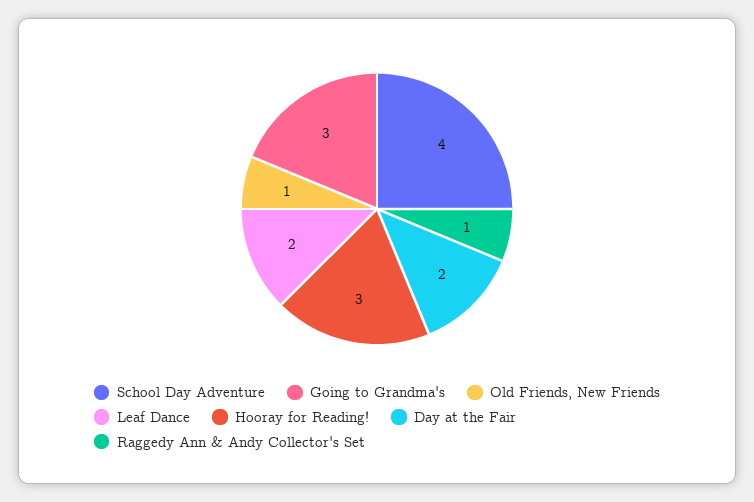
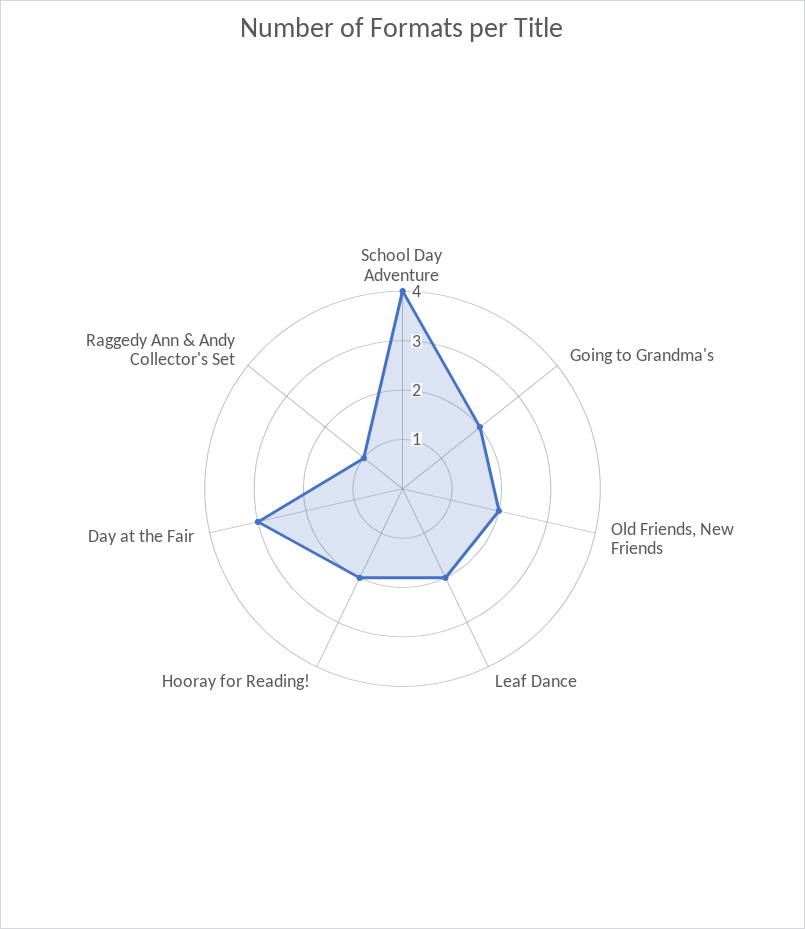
  {
    "School Day Adventure": 4,
-   "Going to Grandma's": 3,
+   "Going to Grandma's": 2,
-   "Old Friends, New Friends": 1,
+   "Old Friends, New Friends": 2,
    "Leaf Dance": 2,
-   "Hooray for Reading!": 3,
+   "Hooray for Reading!": 2,
-   "Day at the Fair": 2,
+   "Day at the Fair": 3,
    "Raggedy Ann & Andy Collector's Set": 1
  }

